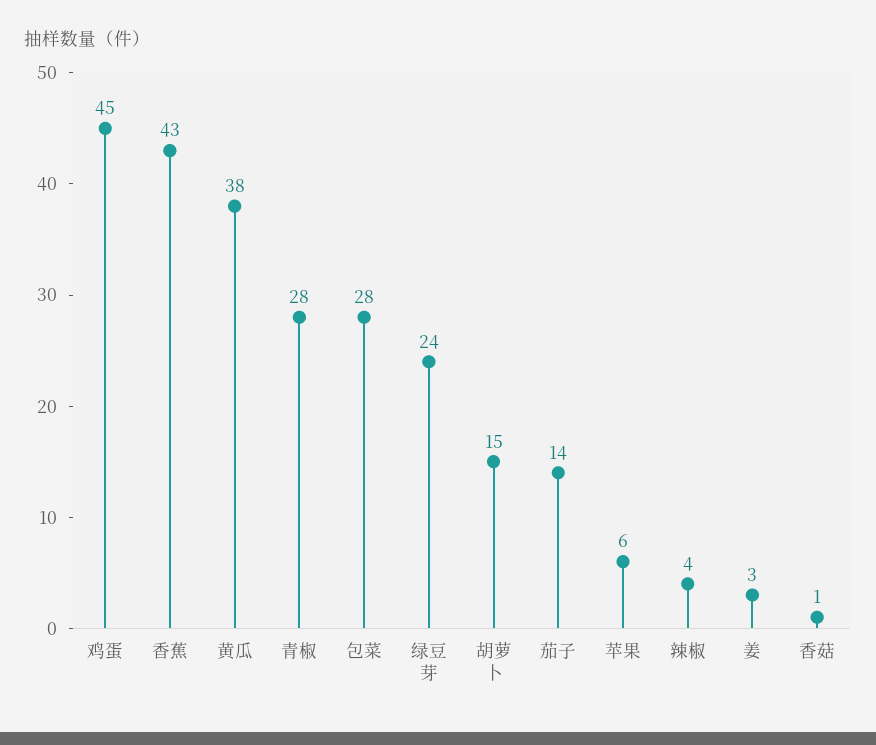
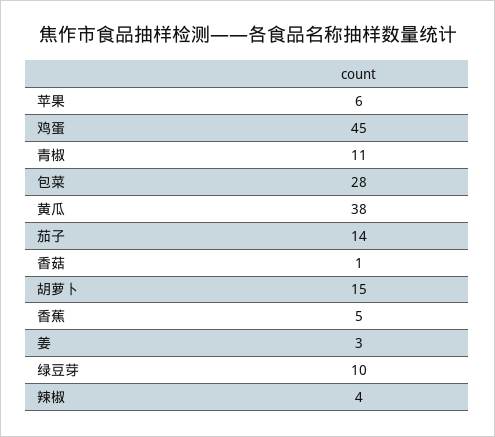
  {
    "鸡蛋": 45,
-   "香蕉": 43,
+   "香蕉": 5,
    "黄瓜": 38,
-   "青椒": 28,
+   "青椒": 11,
    "包菜": 28,
-   "绿豆芽": 24,
+   "绿豆芽": 10,
    "胡萝卜": 15,
    "茄子": 14,
    "苹果": 6,
    "辣椒": 4,
    "姜": 3,
    "香菇": 1
  }

